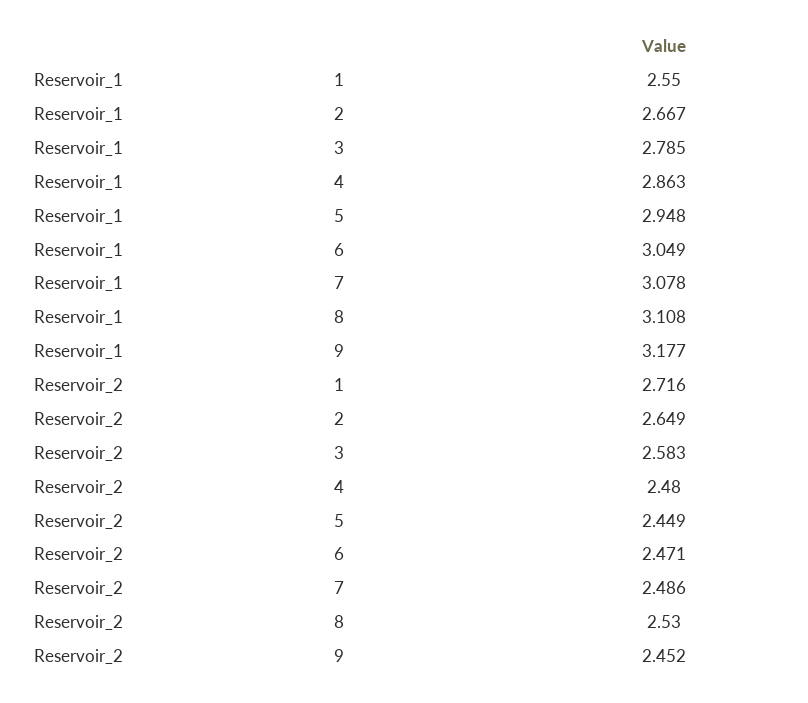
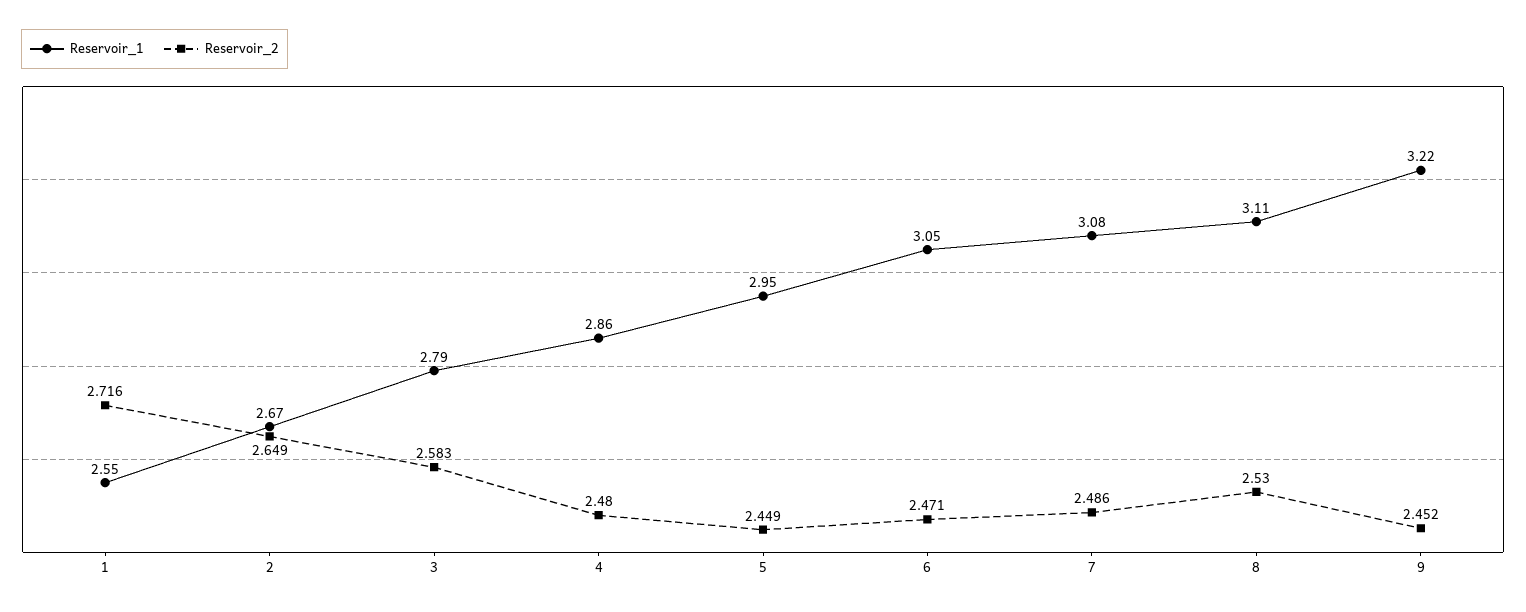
  {
    "Reservoir_1": {
      "1": 2.55,
      "2": 2.667,
      "3": 2.785,
      "4": 2.863,
      "5": 2.948,
      "6": 3.049,
      "7": 3.078,
      "8": 3.108,
-     "9": 3.177
+     "9": 3.22
    },
    "Reservoir_2": {
      "1": 2.716,
      "2": 2.649,
      "3": 2.583,
      "4": 2.48,
      "5": 2.449,
      "6": 2.471,
      "7": 2.486,
      "8": 2.53,
      "9": 2.452
    }
  }

